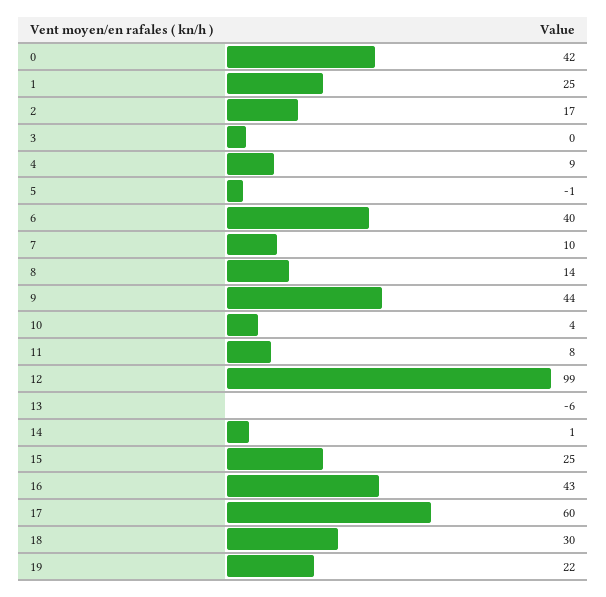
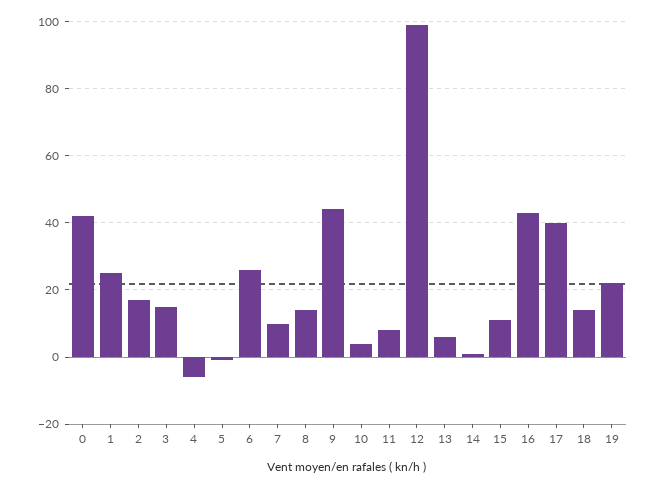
  {
    "0": 42,
    "1": 25,
    "2": 17,
-   "3": 0,
+   "3": 15,
-   "4": 9,
+   "4": -5,
    "5": -1,
-   "6": 40,
+   "6": 25,
    "7": 10,
    "8": 14,
    "9": 44,
    "10": 4,
    "11": 8,
    "12": 99,
-   "13": -6,
+   "13": 5,
    "14": 1,
-   "15": 25,
+   "15": 10,
    "16": 43,
-   "17": 60,
+   "17": 40,
-   "18": 30,
+   "18": 15,
    "19": 22
  }

